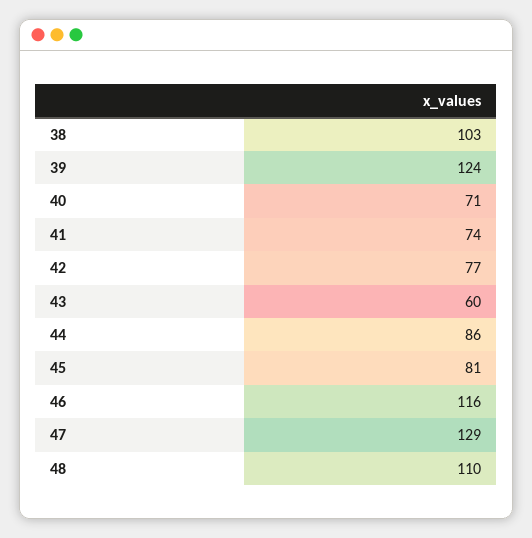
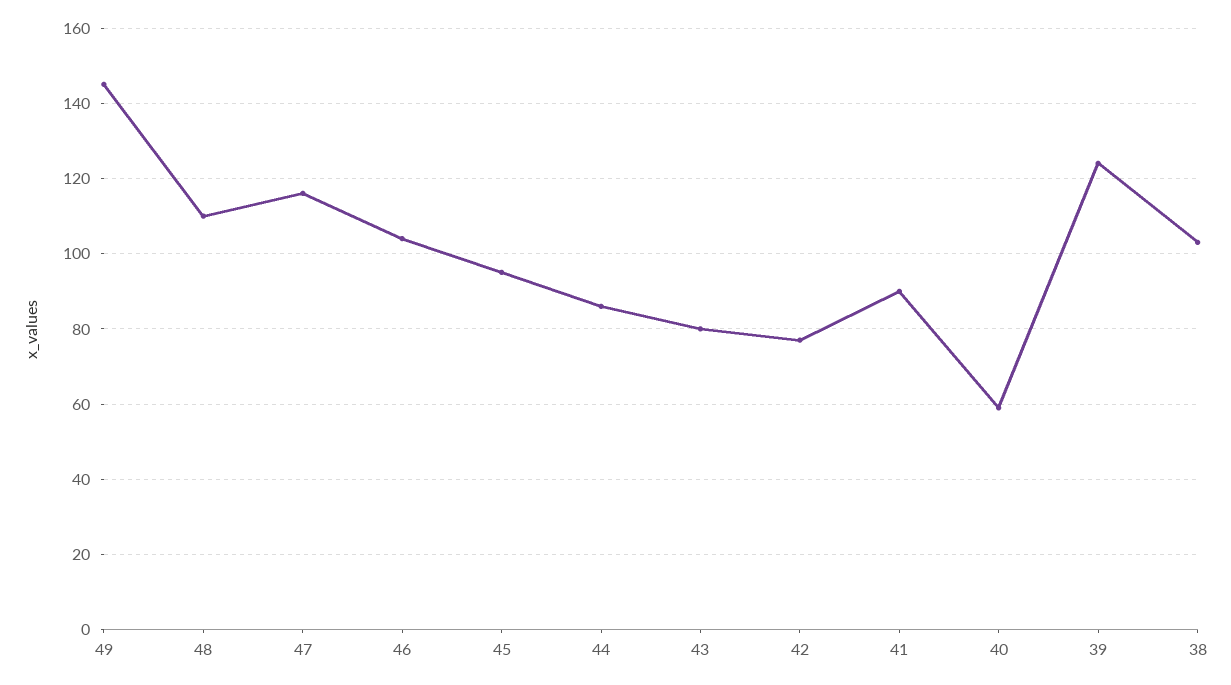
  {
    "38": 103,
    "39": 124,
-   "40": 71,
+   "40": 60,
-   "41": 74,
+   "41": 90,
    "42": 77,
-   "43": 60,
+   "43": 80,
    "44": 86,
-   "45": 81,
+   "45": 95,
-   "46": 116,
+   "46": 105,
-   "47": 129,
+   "47": 115,
-   "48": 110
+   "48": 110,
+   "49": 145
  }

